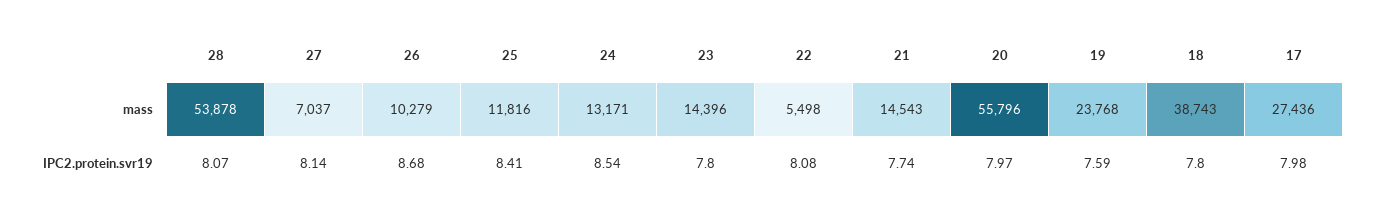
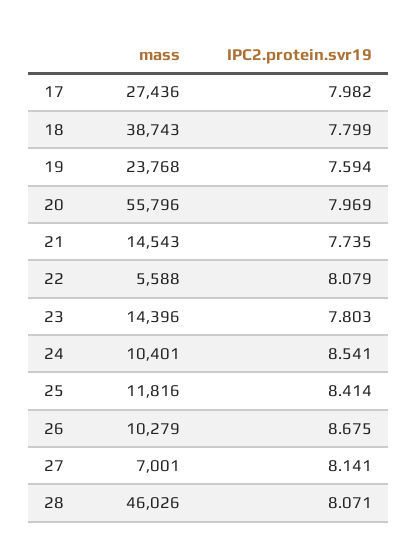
  {
    "28": {
-     "mass": 53878,
+     "mass": 46026,
      "IPC2.protein.svr19": 8.071
    },
    "27": {
-     "mass": 7037,
+     "mass": 7001,
      "IPC2.protein.svr19": 8.141
    },
    "26": {
      "mass": 10279,
      "IPC2.protein.svr19": 8.675
    },
    "25": {
      "mass": 11816,
      "IPC2.protein.svr19": 8.414
    },
    "24": {
-     "mass": 13171,
+     "mass": 10401,
      "IPC2.protein.svr19": 8.541
    },
    "23": {
      "mass": 14396,
      "IPC2.protein.svr19": 7.803
    },
    "22": {
-     "mass": 5498,
+     "mass": 5588,
      "IPC2.protein.svr19": 8.079
    },
    "21": {
      "mass": 14543,
      "IPC2.protein.svr19": 7.735
    },
    "20": {
      "mass": 55796,
      "IPC2.protein.svr19": 7.969
    },
    "19": {
      "mass": 23768,
      "IPC2.protein.svr19": 7.594
    },
    "18": {
      "mass": 38743,
      "IPC2.protein.svr19": 7.799
    },
    "17": {
      "mass": 27436,
      "IPC2.protein.svr19": 7.982
    }
  }

